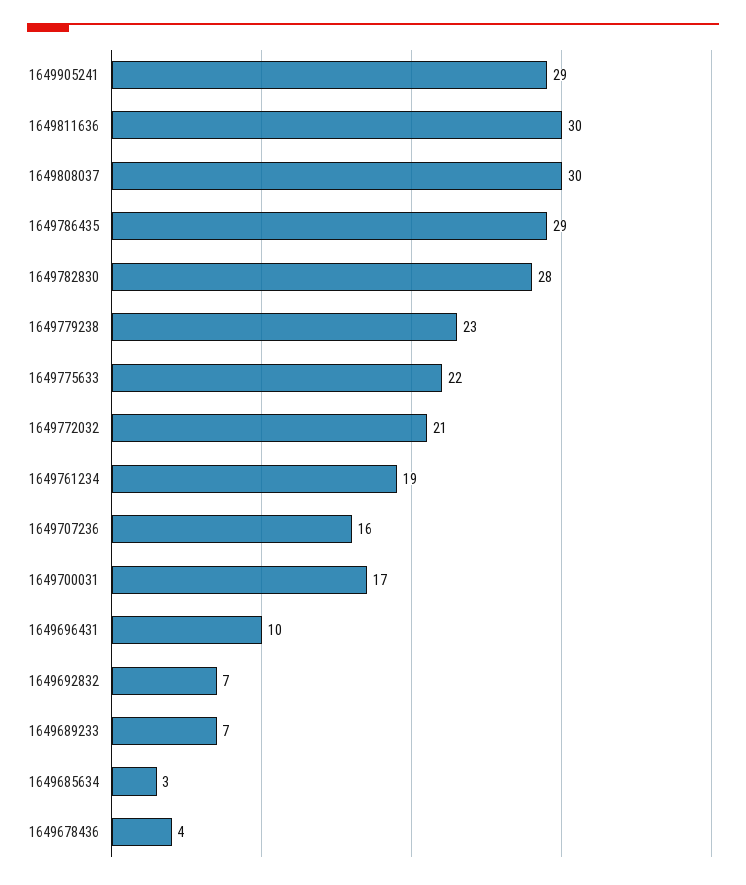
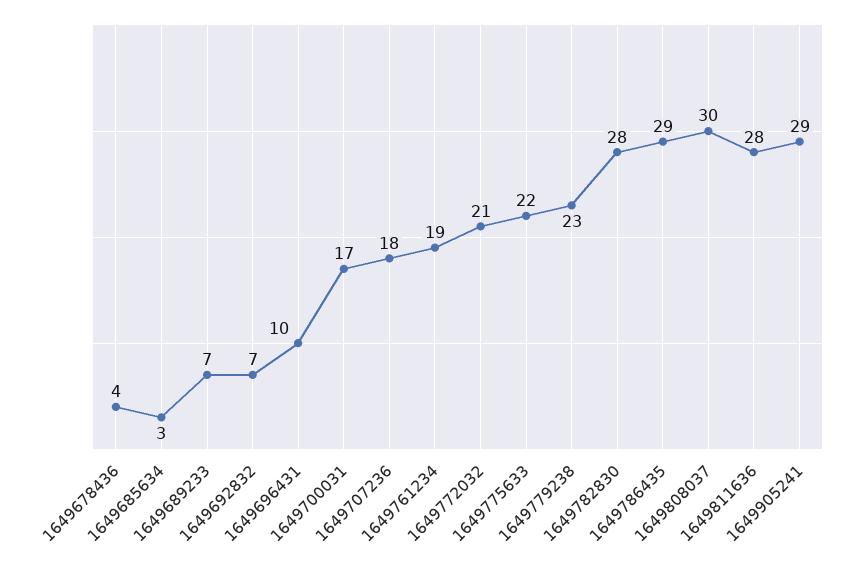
  {
    "1649905241": 29,
-   "1649811636": 30,
+   "1649811636": 28,
    "1649808037": 30,
    "1649786435": 29,
    "1649782830": 28,
    "1649779238": 23,
    "1649775633": 22,
    "1649772032": 21,
    "1649761234": 19,
-   "1649707236": 16,
+   "1649707236": 18,
    "1649700031": 17,
    "1649696431": 10,
    "1649692832": 7,
    "1649689233": 7,
    "1649685634": 3,
    "1649678436": 4
  }

